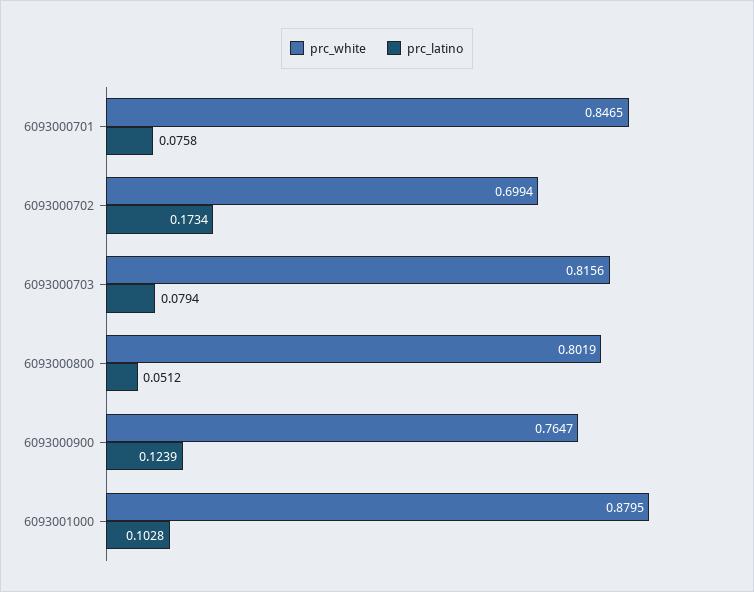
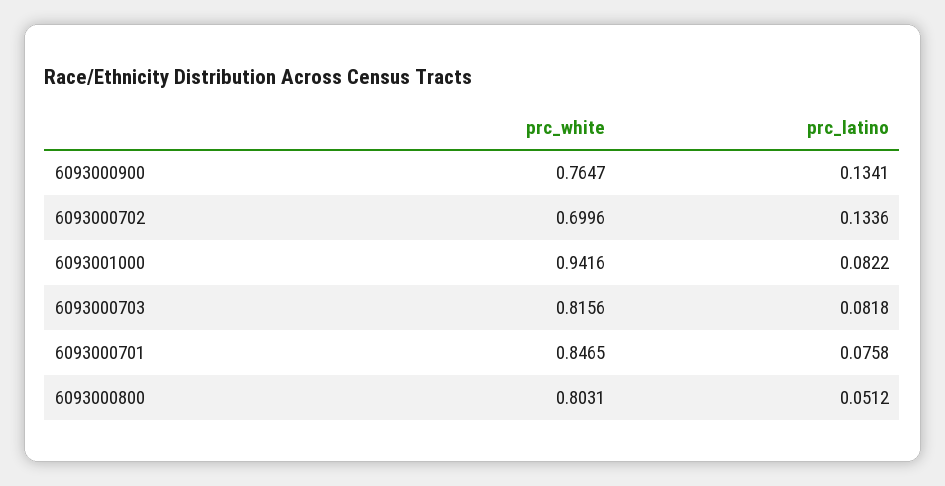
  {
    "prc_white": {
      "6093000701": 0.8465,
-     "6093000702": 0.6994,
+     "6093000702": 0.6996,
      "6093000703": 0.8156,
-     "6093000800": 0.8019,
+     "6093000800": 0.8031,
      "6093000900": 0.7647,
-     "6093001000": 0.8795
+     "6093001000": 0.9416
    },
    "prc_latino": {
      "6093000701": 0.0758,
-     "6093000702": 0.1734,
+     "6093000702": 0.1336,
-     "6093000703": 0.0794,
+     "6093000703": 0.0818,
      "6093000800": 0.0512,
-     "6093000900": 0.1239,
+     "6093000900": 0.1341,
-     "6093001000": 0.1028
+     "6093001000": 0.0822
    }
  }

